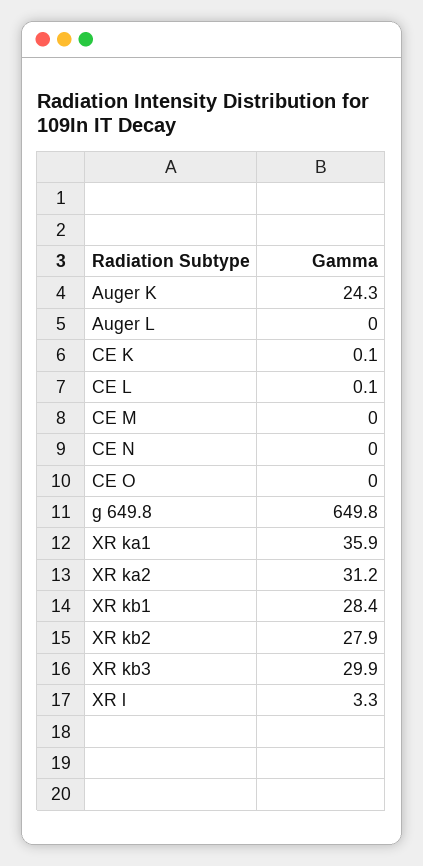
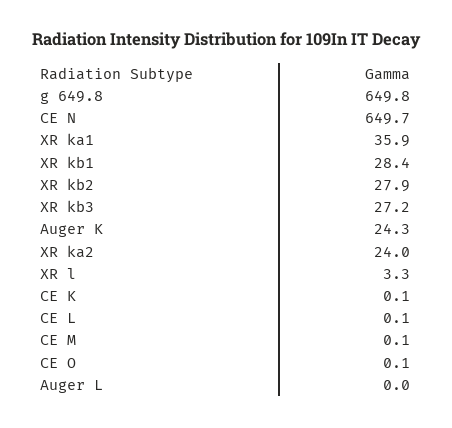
  {
    "Auger K": 24.3,
    "Auger L": 0,
    "CE K": 0.1,
    "CE L": 0.1,
-   "CE M": 0,
+   "CE M": 0.1,
-   "CE N": 0,
+   "CE N": 649.7,
-   "CE O": 0,
+   "CE O": 0.1,
    "g 649.8": 649.8,
    "XR ka1": 35.9,
-   "XR ka2": 31.2,
+   "XR ka2": 24,
    "XR kb1": 28.4,
    "XR kb2": 27.9,
-   "XR kb3": 29.9,
+   "XR kb3": 27.2,
    "XR l": 3.3
  }

